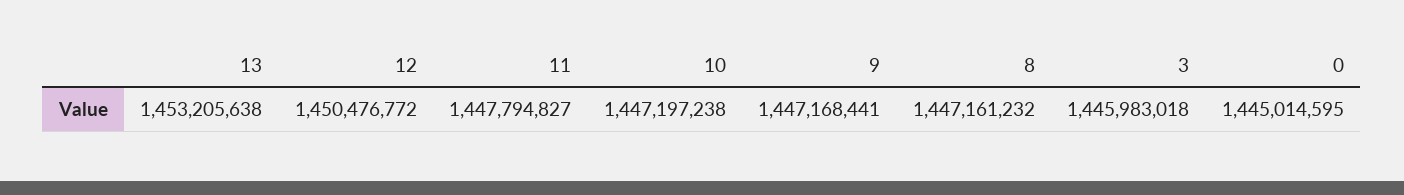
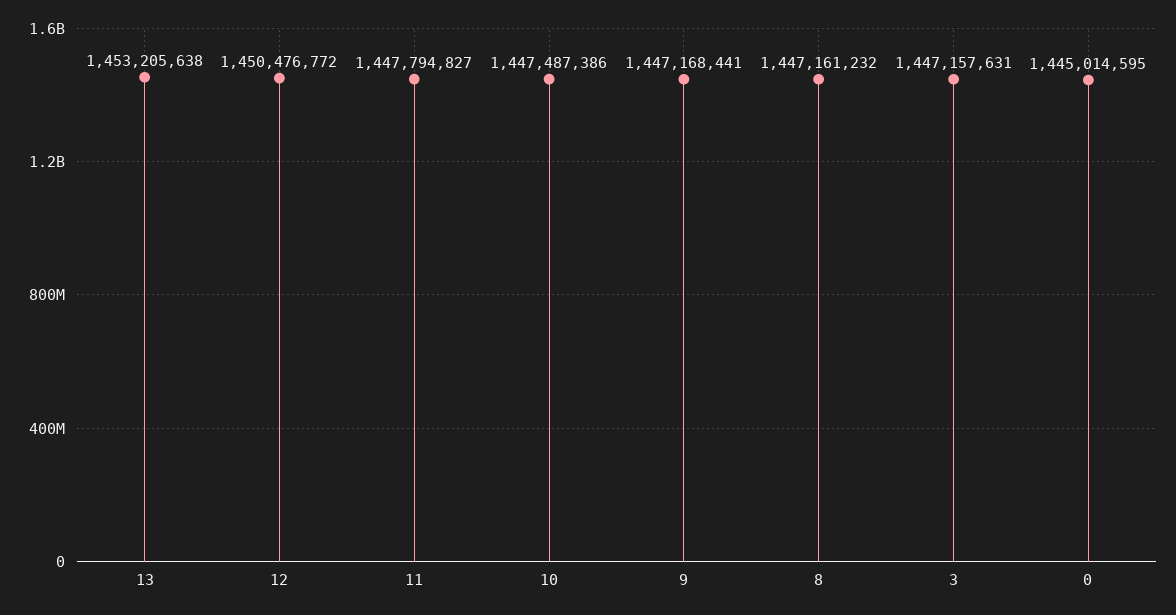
  {
    "13": 1453205638,
    "12": 1450476772,
    "11": 1447794827,
-   "10": 1447197238,
+   "10": 1447487386,
    "9": 1447168441,
    "8": 1447161232,
-   "3": 1445983018,
+   "3": 1447157631,
    "0": 1445014595
  }

